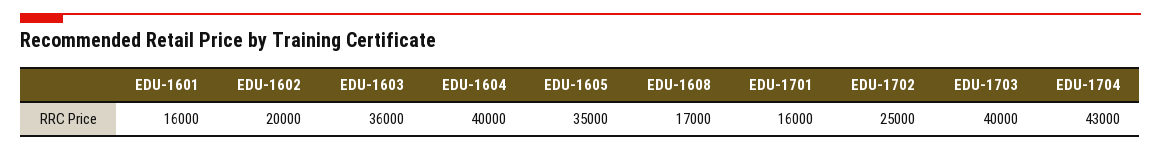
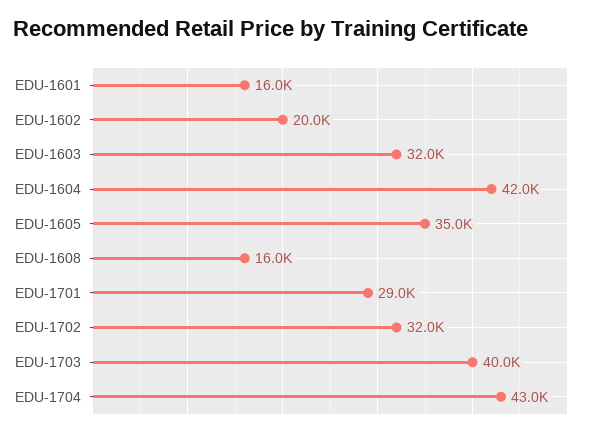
  {
    "EDU-1601": 16000,
    "EDU-1602": 20000,
-   "EDU-1603": 36000,
+   "EDU-1603": 32000,
-   "EDU-1604": 40000,
+   "EDU-1604": 42000,
    "EDU-1605": 35000,
-   "EDU-1608": 17000,
+   "EDU-1608": 16000,
-   "EDU-1701": 16000,
+   "EDU-1701": 29000,
-   "EDU-1702": 25000,
+   "EDU-1702": 32000,
    "EDU-1703": 40000,
    "EDU-1704": 43000
  }

